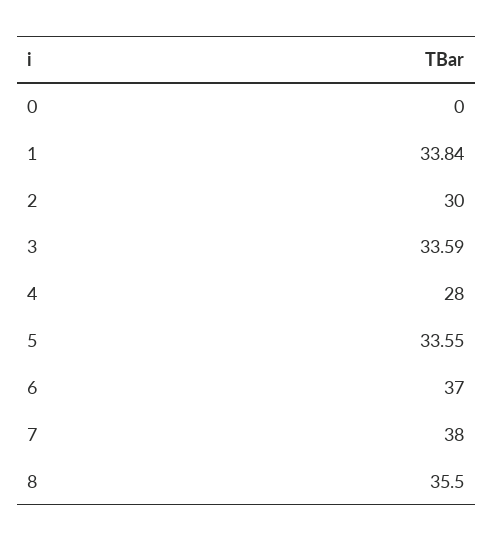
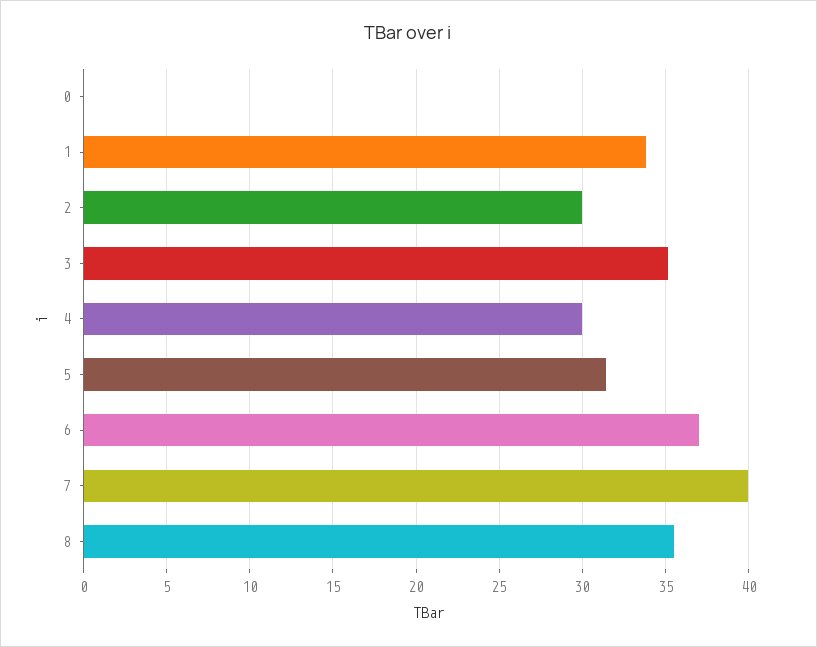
  {
    "0": 0,
    "1": 33.84,
    "2": 30,
-   "3": 33.59,
+   "3": 35,
-   "4": 28,
+   "4": 30,
-   "5": 33.55,
+   "5": 31.5,
    "6": 37,
-   "7": 38,
+   "7": 40,
    "8": 35.5
  }

